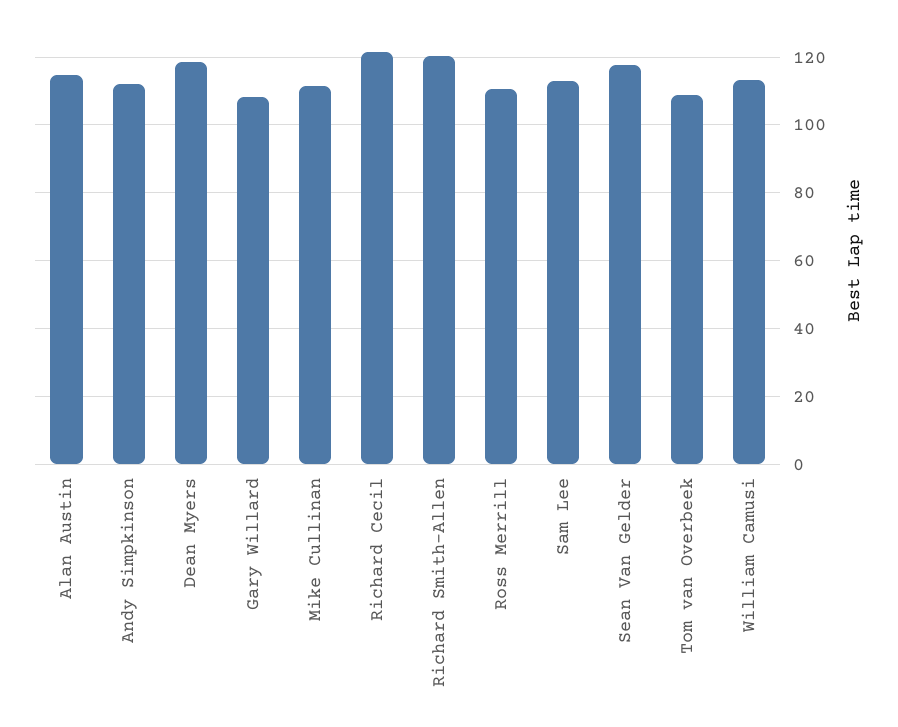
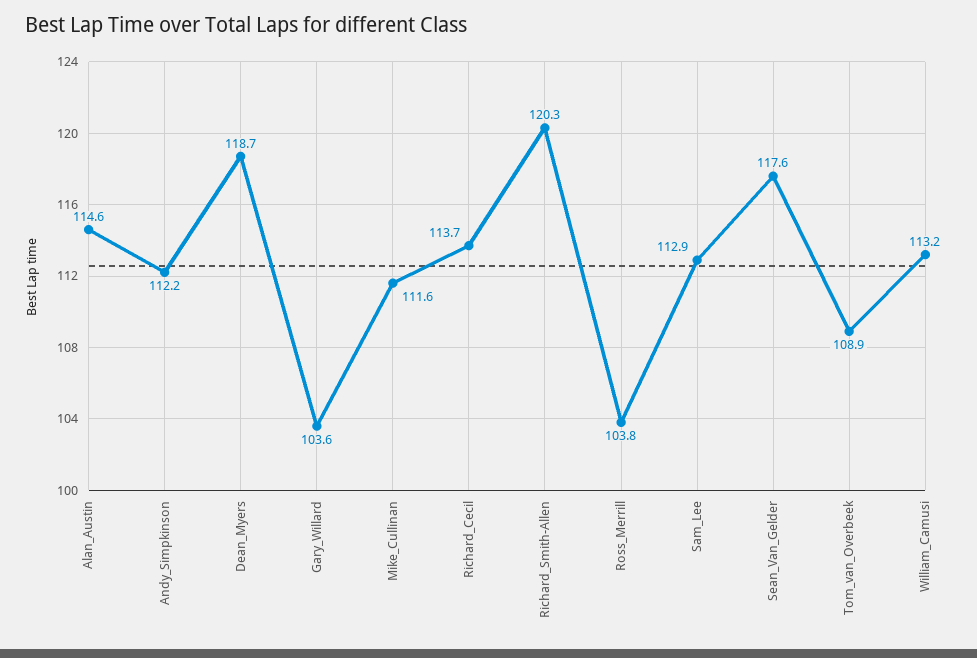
  {
    "Alan Austin": 114.6,
    "Andy Simpkinson": 112.2,
    "Dean Myers": 118.7,
-   "Gary Willard": 108,
+   "Gary Willard": 103.6,
    "Mike Cullinan": 111.6,
-   "Richard Cecil": 122,
+   "Richard Cecil": 113.7,
    "Richard Smith-Allen": 120.3,
-   "Ross Merrill": 110,
+   "Ross Merrill": 103.8,
    "Sam Lee": 112.9,
    "Sean Van Gelder": 117.6,
    "Tom van Overbeek": 108.9,
    "William Camusi": 113.2
  }

